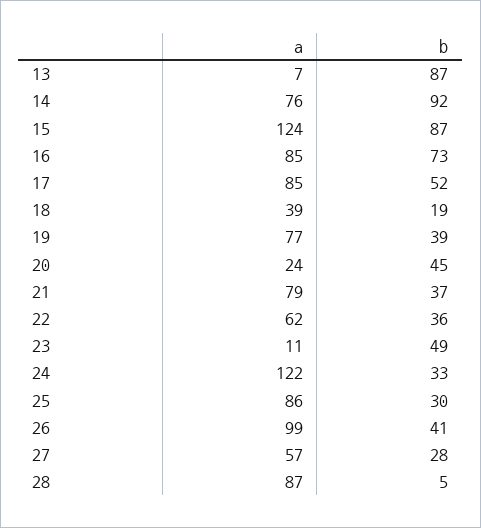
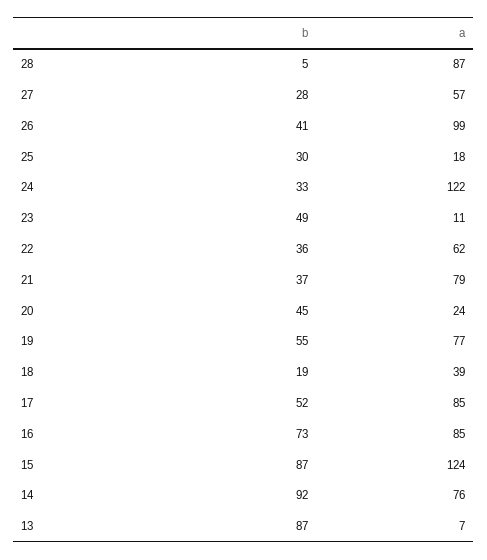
  {
    "a": {
      "13": 7,
      "14": 76,
      "15": 124,
      "16": 85,
      "17": 85,
      "18": 39,
      "19": 77,
      "20": 24,
      "21": 79,
      "22": 62,
      "23": 11,
      "24": 122,
-     "25": 86,
+     "25": 18,
      "26": 99,
      "27": 57,
      "28": 87
    },
    "b": {
      "13": 87,
      "14": 92,
      "15": 87,
      "16": 73,
      "17": 52,
      "18": 19,
-     "19": 39,
+     "19": 55,
      "20": 45,
      "21": 37,
      "22": 36,
      "23": 49,
      "24": 33,
      "25": 30,
      "26": 41,
      "27": 28,
      "28": 5
    }
  }

